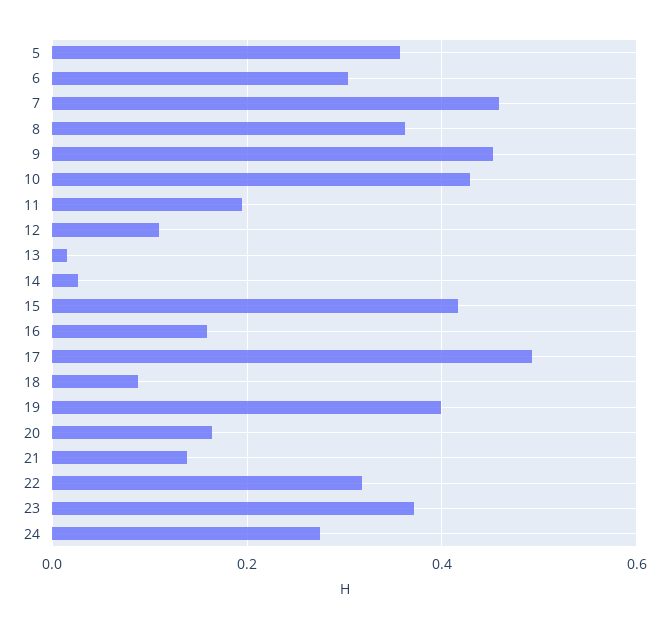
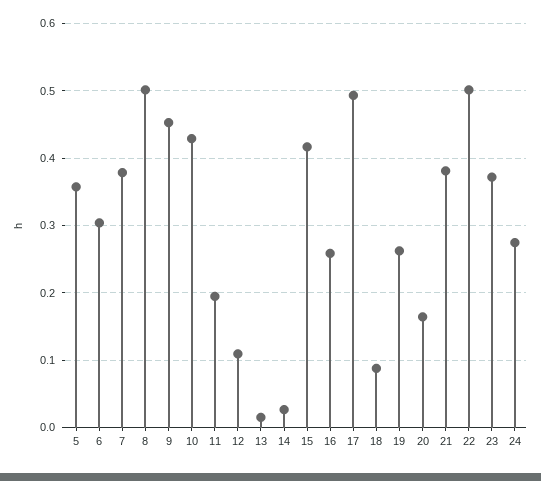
  {
    "5": 0.36,
    "6": 0.3,
-   "7": 0.46,
+   "7": 0.38,
-   "8": 0.36,
+   "8": 0.5,
    "9": 0.45,
    "10": 0.43,
    "11": 0.19,
    "12": 0.11,
    "13": 0.02,
    "14": 0.03,
    "15": 0.42,
-   "16": 0.16,
+   "16": 0.26,
    "17": 0.49,
    "18": 0.09,
-   "19": 0.4,
+   "19": 0.26,
    "20": 0.16,
-   "21": 0.14,
+   "21": 0.38,
-   "22": 0.32,
+   "22": 0.5,
    "23": 0.37,
    "24": 0.27
  }

